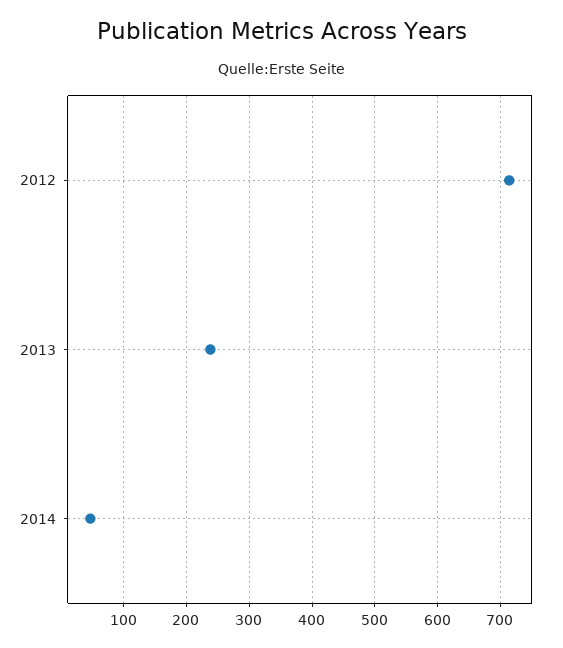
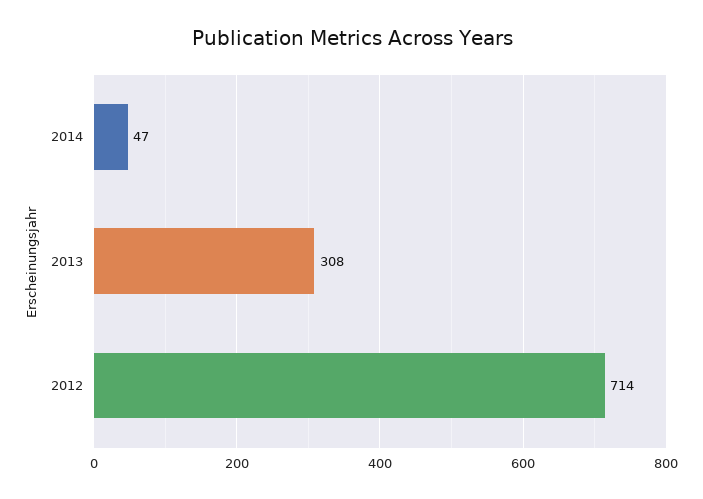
  {
    "2012": 714,
-   "2013": 240,
+   "2013": 308,
    "2014": 47
  }

